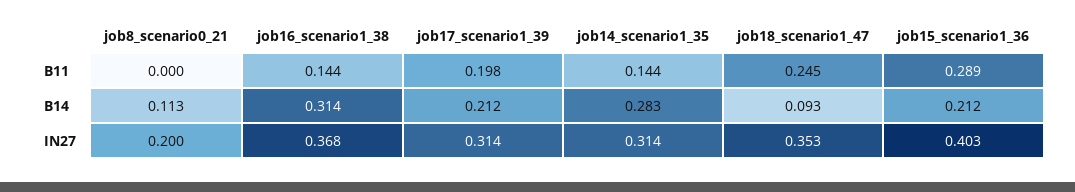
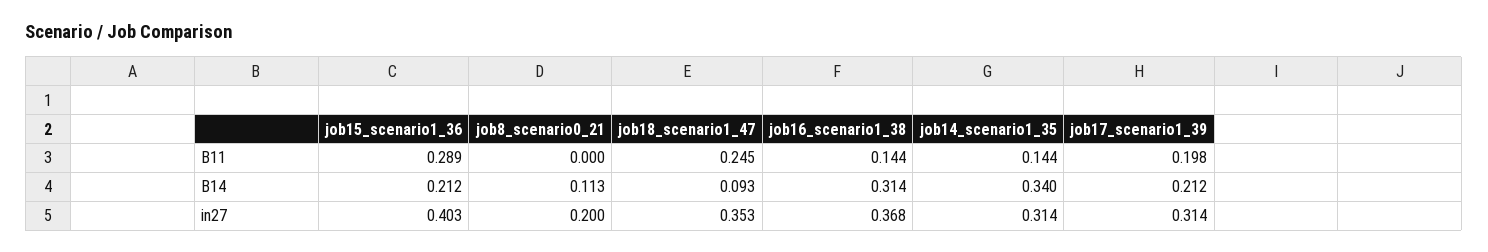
  {
    "job8_scenario0_21": {
      "B11": 0,
      "B14": 0.113,
      "IN27": 0.2
    },
    "job16_scenario1_38": {
      "B11": 0.144,
      "B14": 0.314,
      "IN27": 0.368
    },
    "job17_scenario1_39": {
      "B11": 0.198,
      "B14": 0.212,
      "IN27": 0.314
    },
    "job14_scenario1_35": {
      "B11": 0.144,
-     "B14": 0.283,
+     "B14": 0.34,
      "IN27": 0.314
    },
    "job18_scenario1_47": {
      "B11": 0.245,
      "B14": 0.093,
      "IN27": 0.353
    },
    "job15_scenario1_36": {
      "B11": 0.289,
      "B14": 0.212,
      "IN27": 0.403
    }
  }

